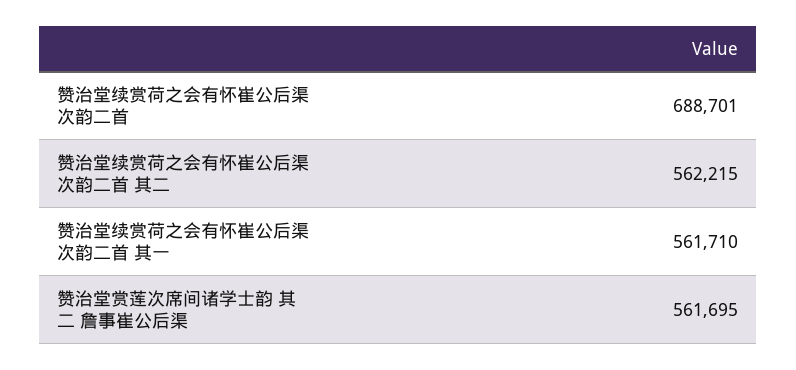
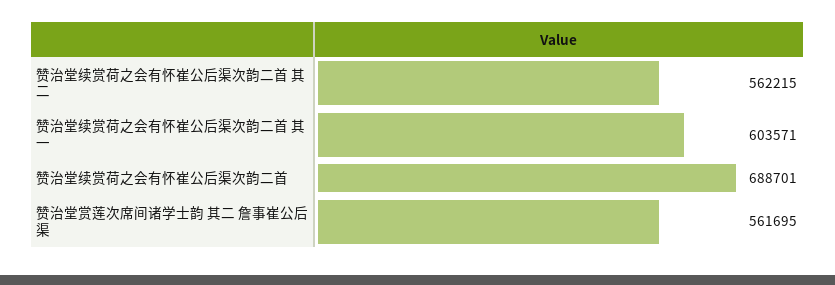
  {
    "赞治堂续赏荷之会有怀崔公后渠次韵二首": 688701,
    "赞治堂续赏荷之会有怀崔公后渠次韵二首 其二": 562215,
-   "赞治堂续赏荷之会有怀崔公后渠次韵二首 其一": 561710,
+   "赞治堂续赏荷之会有怀崔公后渠次韵二首 其一": 603571,
    "赞治堂赏莲次席间诸学士韵 其二 詹事崔公后渠": 561695
  }

